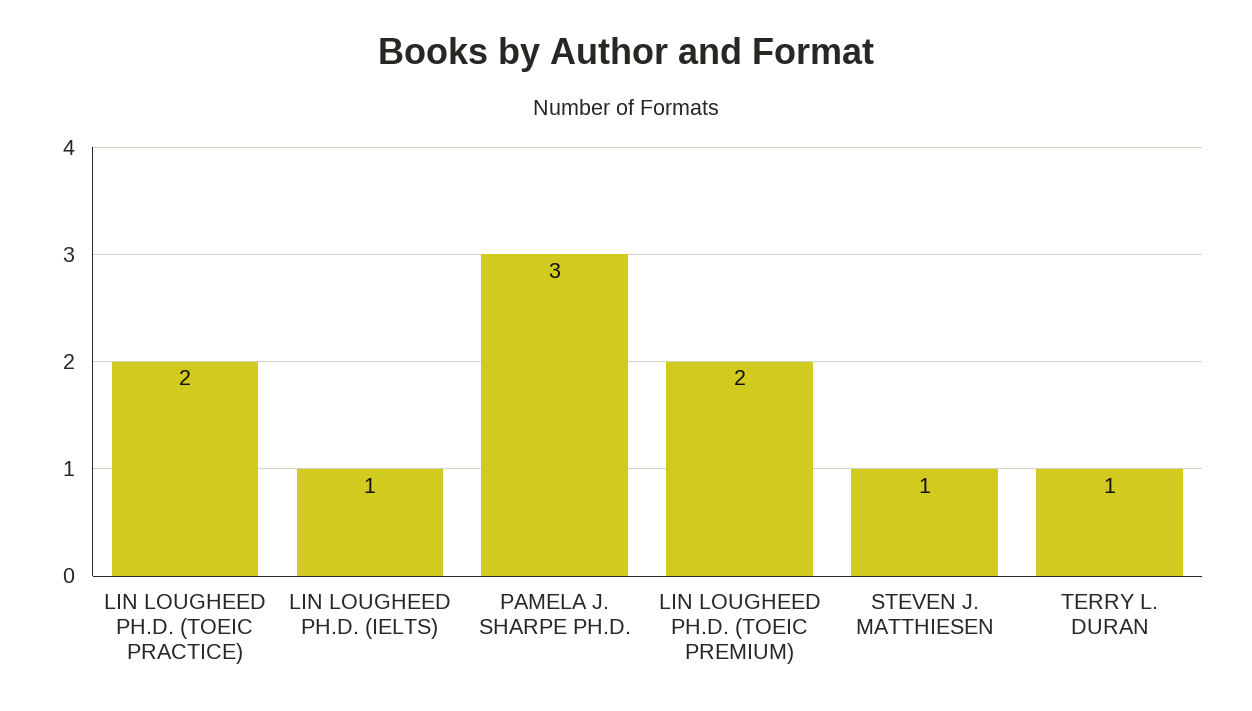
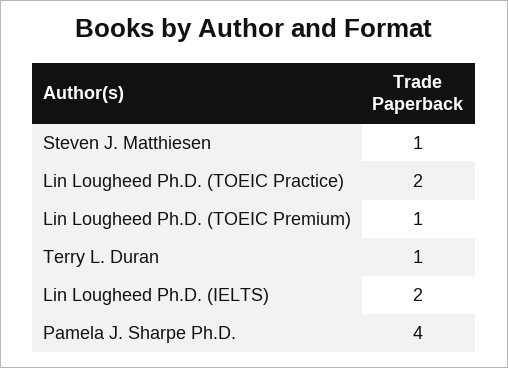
  {
    "LIN LOUGHEED PH.D. (TOEIC PRACTICE)": 2,
-   "LIN LOUGHEED PH.D. (IELTS)": 1,
+   "LIN LOUGHEED PH.D. (IELTS)": 2,
-   "PAMELA J. SHARPE PH.D.": 3,
+   "PAMELA J. SHARPE PH.D.": 4,
-   "LIN LOUGHEED PH.D. (TOEIC PREMIUM)": 2,
+   "LIN LOUGHEED PH.D. (TOEIC PREMIUM)": 1,
    "STEVEN J. MATTHIESEN": 1,
    "TERRY L. DURAN": 1
  }

